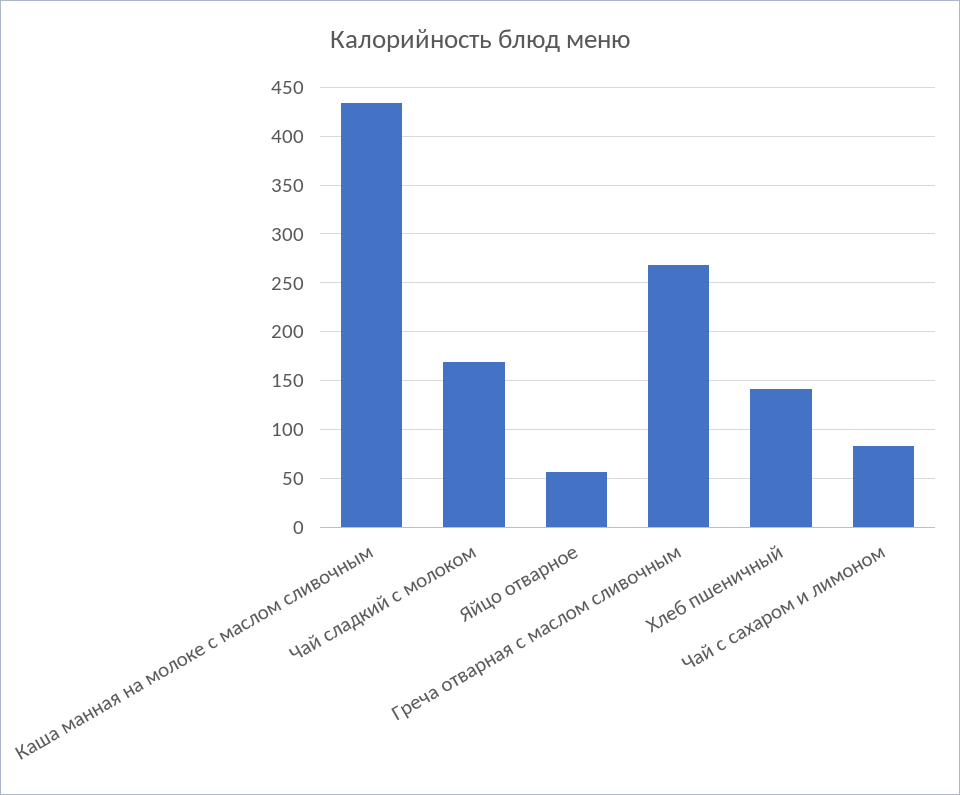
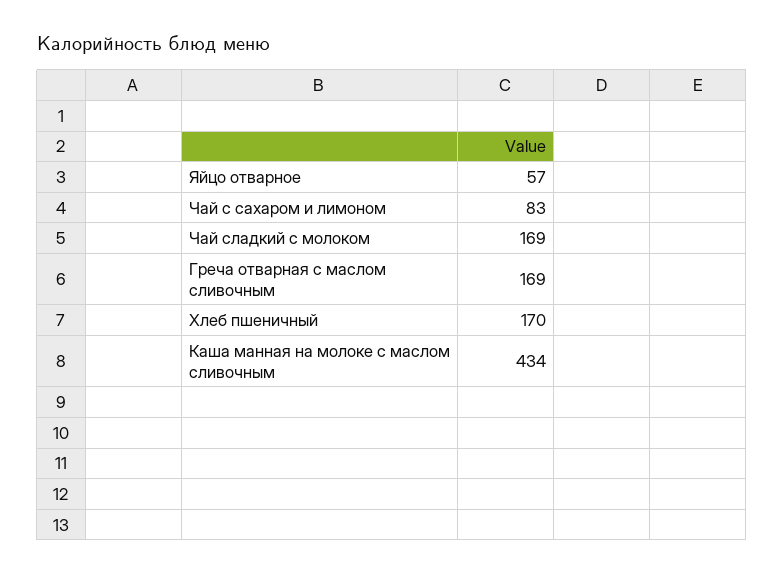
  {
    "Каша манная на молоке с маслом сливочным": 434,
    "Чай сладкий с молоком": 169,
    "Яйцо отварное": 57,
-   "Греча отварная с маслом сливочным": 270,
+   "Греча отварная с маслом сливочным": 169,
-   "Хлеб пшеничный": 140,
+   "Хлеб пшеничный": 170,
    "Чай с сахаром и лимоном": 83
  }

